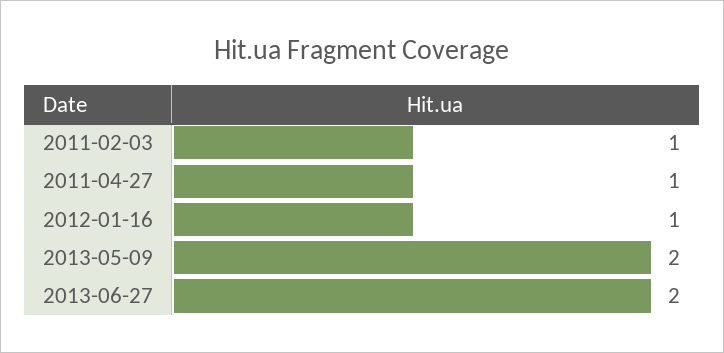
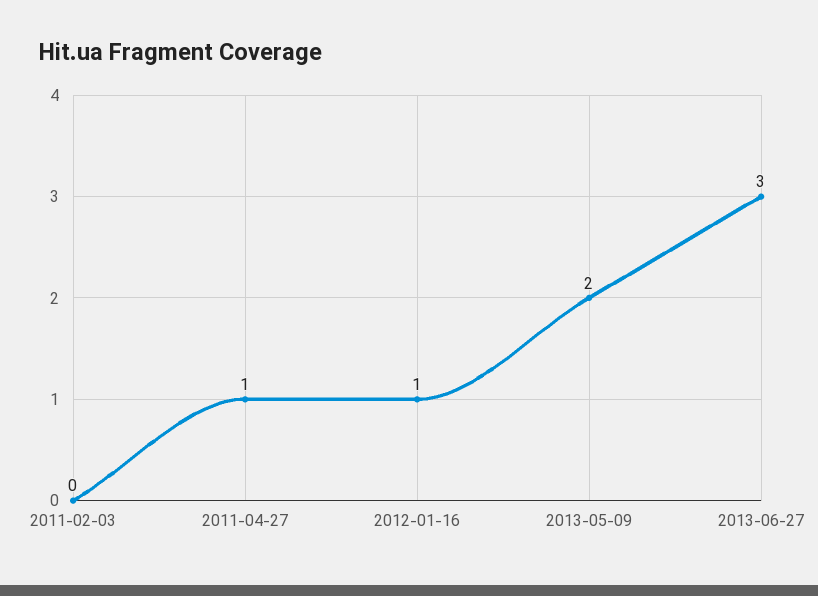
  {
-   "2011-02-03": 1,
+   "2011-02-03": 0,
    "2011-04-27": 1,
    "2012-01-16": 1,
    "2013-05-09": 2,
-   "2013-06-27": 2
+   "2013-06-27": 3
  }

